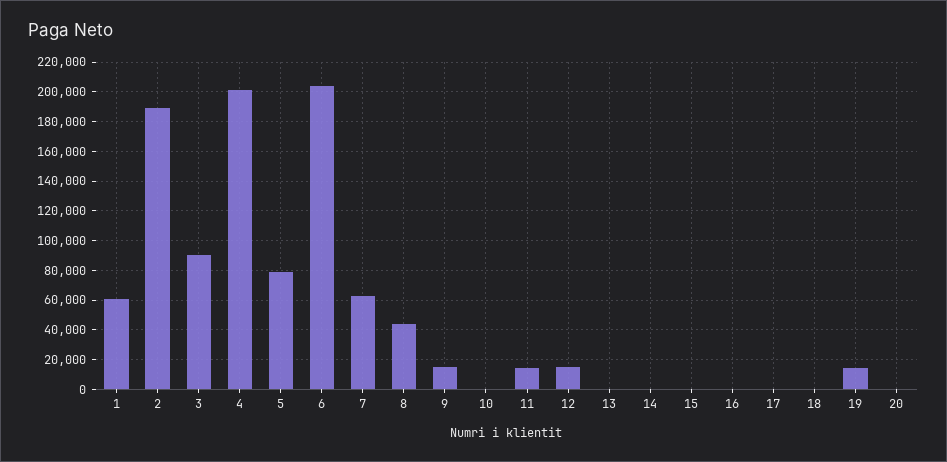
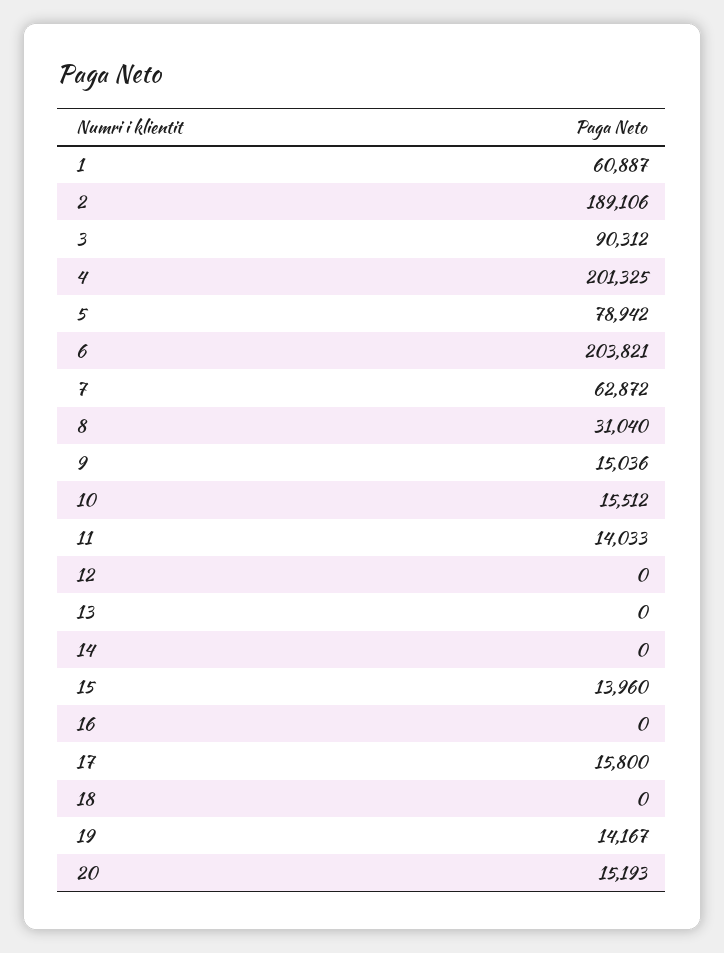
  {
    "1": 60887,
    "2": 189106,
    "3": 90312,
    "4": 201325,
    "5": 78942,
    "6": 203821,
    "7": 62872,
-   "8": 45000,
+   "8": 31040,
    "9": 15036,
-   "10": 0,
+   "10": 15512,
    "11": 14033,
-   "12": 15000,
+   "12": 0,
    "13": 0,
    "14": 0,
-   "15": 0,
+   "15": 13960,
    "16": 0,
-   "17": 0,
+   "17": 15800,
    "18": 0,
    "19": 14167,
-   "20": 0
+   "20": 15193
  }

